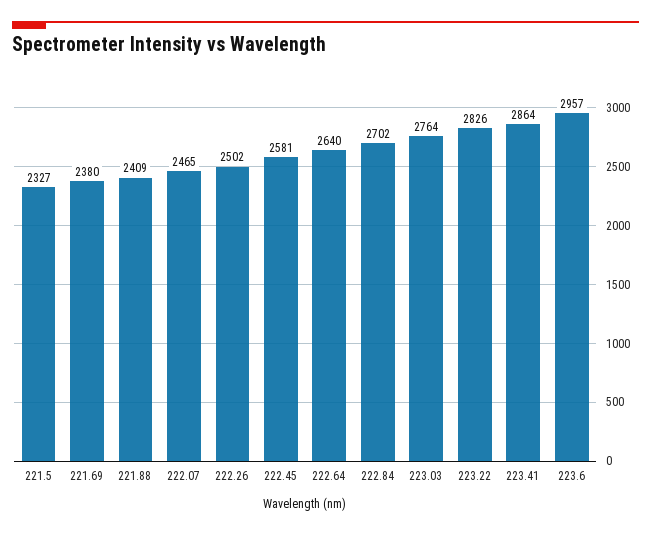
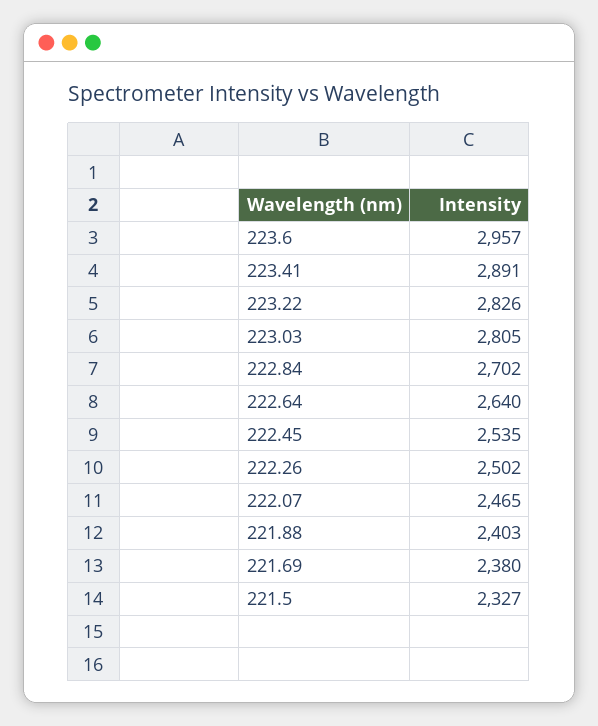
  {
    "221.5": 2327,
    "221.69": 2380,
-   "221.88": 2409,
+   "221.88": 2403,
    "222.07": 2465,
    "222.26": 2502,
-   "222.45": 2581,
+   "222.45": 2535,
    "222.64": 2640,
    "222.84": 2702,
-   "223.03": 2764,
+   "223.03": 2805,
    "223.22": 2826,
-   "223.41": 2864,
+   "223.41": 2891,
    "223.6": 2957
  }

